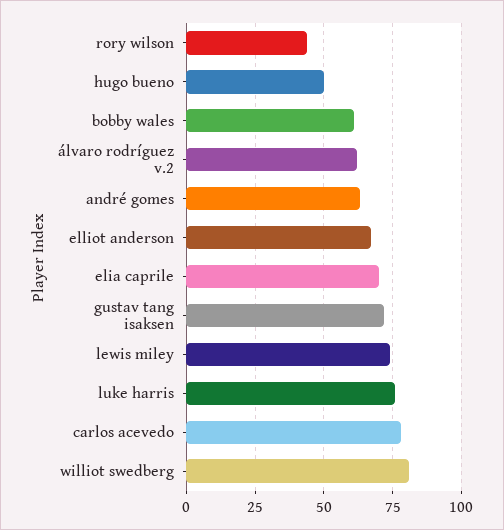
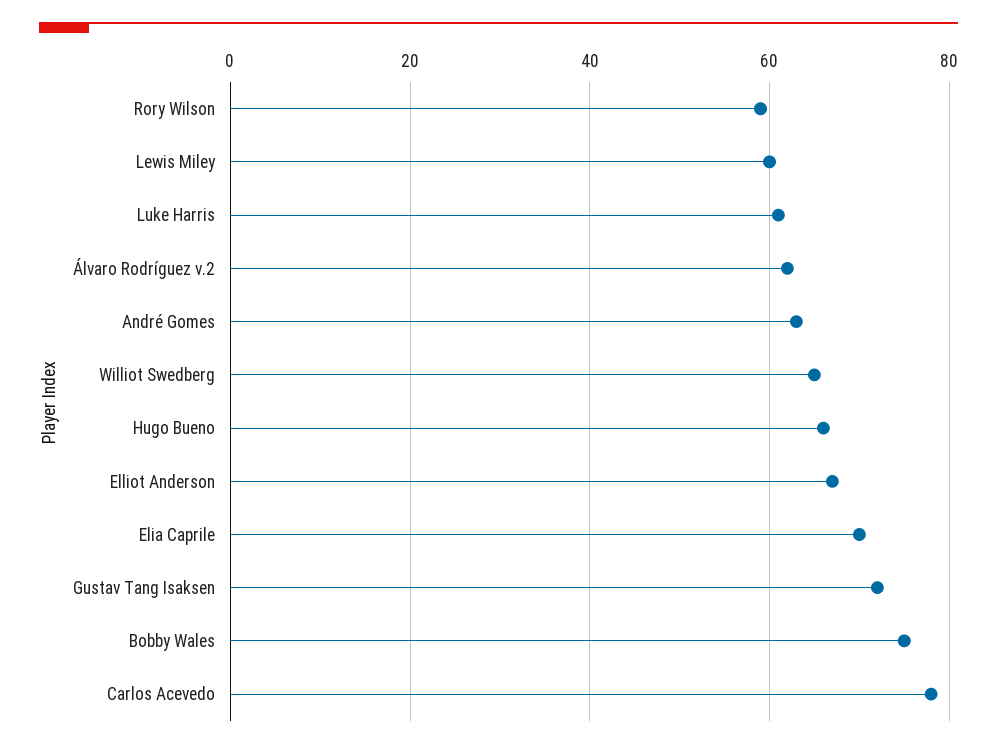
  {
-   "rory wilson": 45,
+   "rory wilson": 60,
-   "hugo bueno": 50,
+   "hugo bueno": 65,
-   "bobby wales": 60,
+   "bobby wales": 75,
    "álvaro rodríguez v.2": 60,
    "andré gomes": 65,
    "elliot anderson": 65,
    "elia caprile": 70,
    "gustav tang isaksen": 70,
-   "lewis miley": 75,
+   "lewis miley": 60,
-   "luke harris": 75,
+   "luke harris": 60,
    "carlos acevedo": 80,
-   "williot swedberg": 80
+   "williot swedberg": 65
  }

